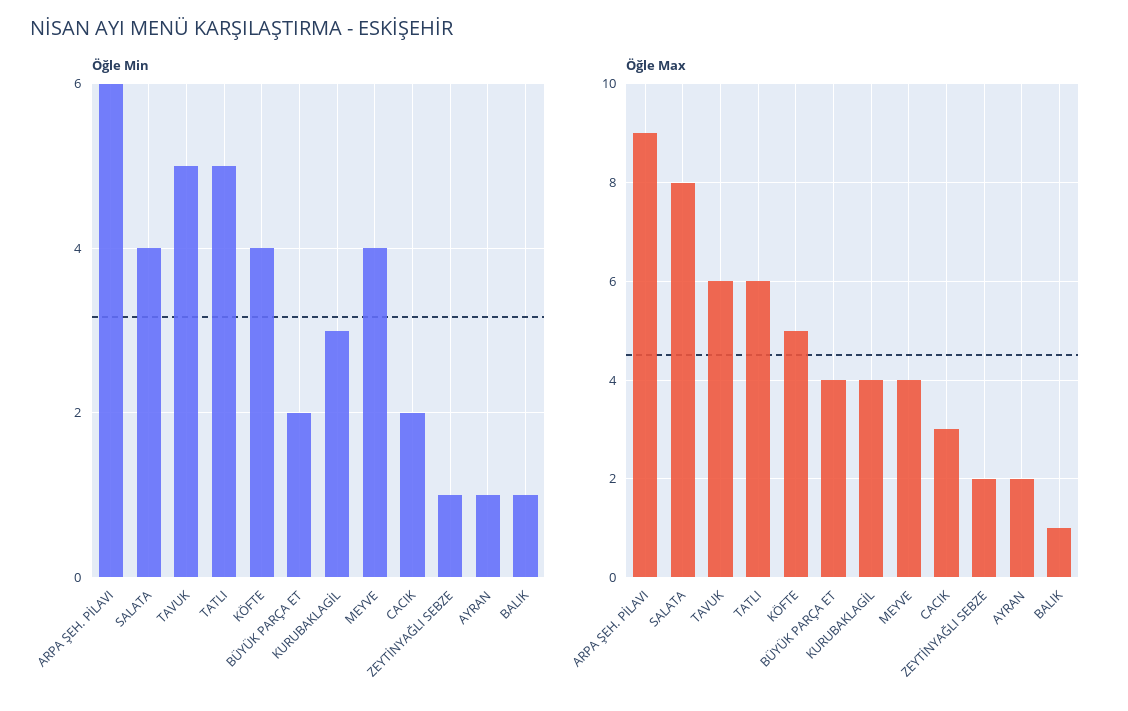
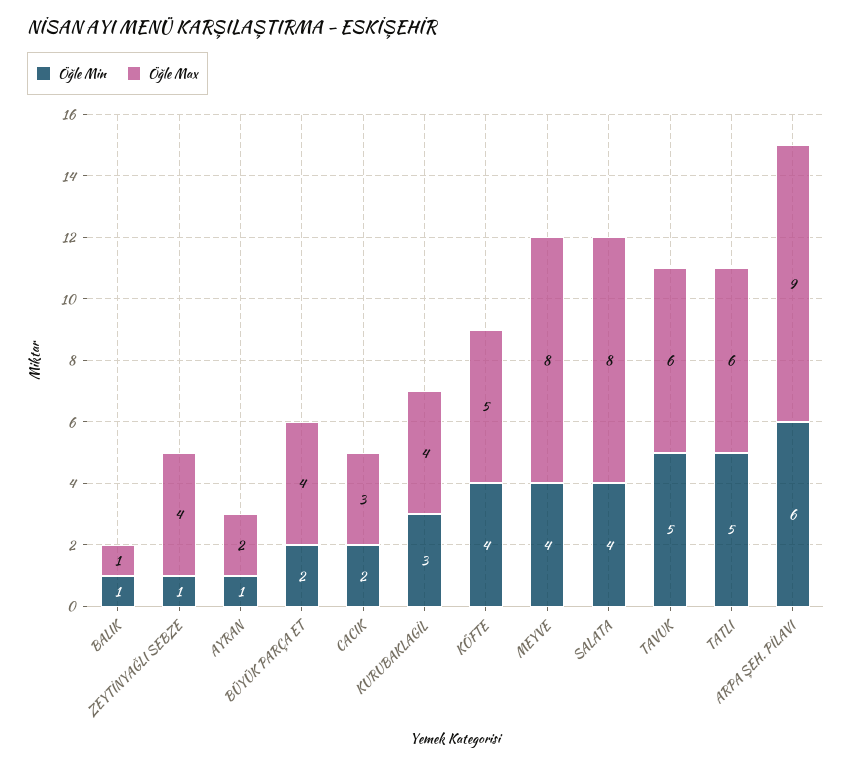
  {
    "Öğle Min": {
      "ARPA ŞEH. PİLAVI": 6,
      "SALATA": 4,
      "TAVUK": 5,
      "TATLI": 5,
      "KÖFTE": 4,
      "BÜYÜK PARÇA ET": 2,
      "KURUBAKLAGİL": 3,
      "MEYVE": 4,
      "CACIK": 2,
      "ZEYTİNYAĞLI SEBZE": 1,
      "AYRAN": 1,
      "BALIK": 1
    },
    "Öğle Max": {
      "ARPA ŞEH. PİLAVI": 9,
      "SALATA": 8,
      "TAVUK": 6,
      "TATLI": 6,
      "KÖFTE": 5,
      "BÜYÜK PARÇA ET": 4,
      "KURUBAKLAGİL": 4,
-     "MEYVE": 4,
+     "MEYVE": 8,
      "CACIK": 3,
-     "ZEYTİNYAĞLI SEBZE": 2,
+     "ZEYTİNYAĞLI SEBZE": 4,
      "AYRAN": 2,
      "BALIK": 1
    }
  }

